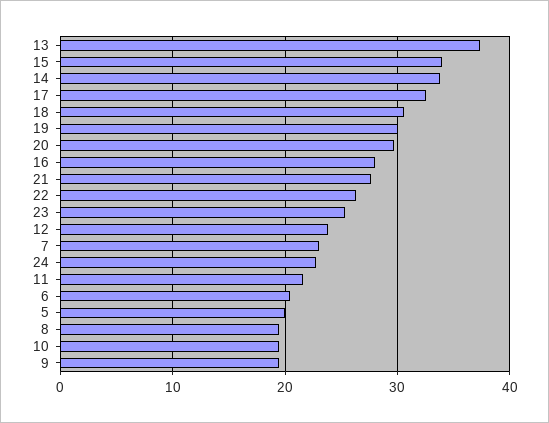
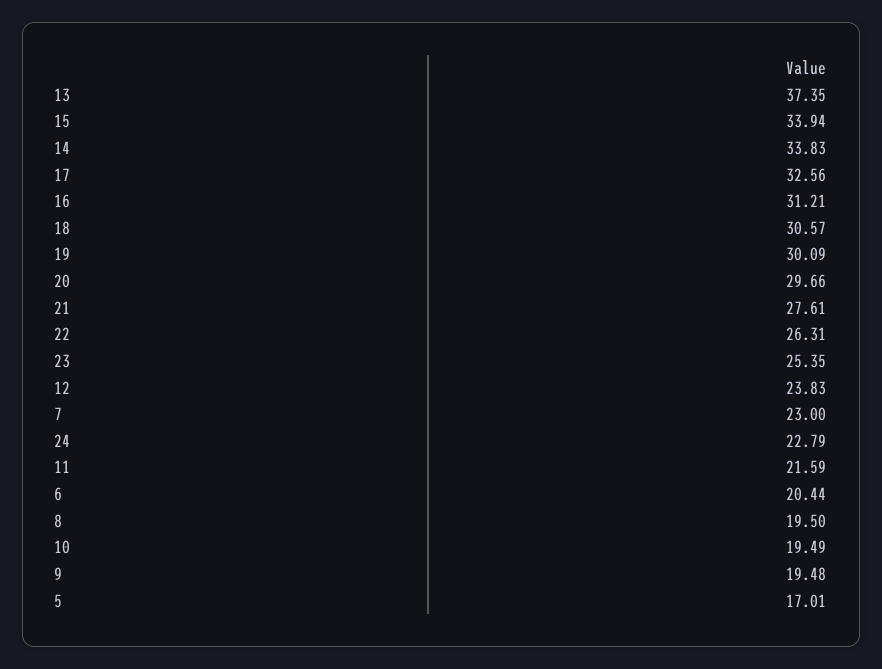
  {
    "13": 37.35,
    "15": 33.94,
    "14": 33.83,
    "17": 32.56,
    "18": 30.57,
    "19": 30.09,
    "20": 29.66,
-   "16": 28,
+   "16": 31.21,
    "21": 27.61,
    "22": 26.31,
    "23": 25.35,
    "12": 23.83,
    "7": 23,
    "24": 22.79,
    "11": 21.59,
    "6": 20.44,
-   "5": 20,
+   "5": 17.01,
    "8": 19.5,
    "10": 19.49,
    "9": 19.48
  }

